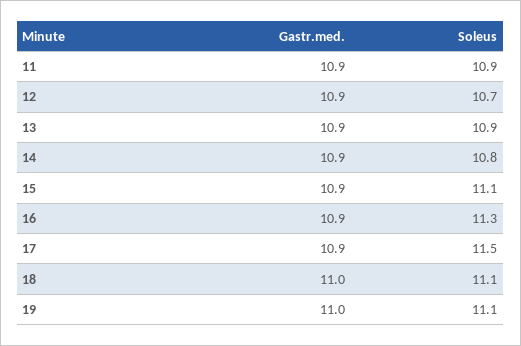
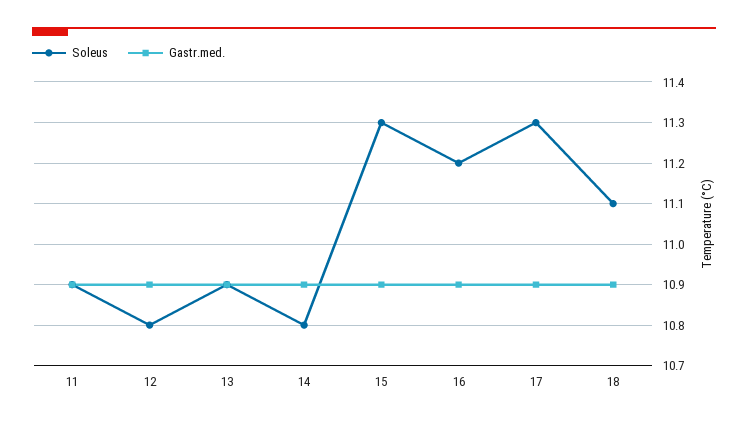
  {
    "Gastr.med.": {
      "11": 10.9,
      "12": 10.9,
      "13": 10.9,
      "14": 10.9,
      "15": 10.9,
      "16": 10.9,
      "17": 10.9,
-     "18": 11,
+     "18": 10.9
-     "19": 11
    },
    "Soleus": {
      "11": 10.9,
-     "12": 10.7,
+     "12": 10.8,
      "13": 10.9,
      "14": 10.8,
-     "15": 11.1,
+     "15": 11.3,
-     "16": 11.3,
+     "16": 11.2,
-     "17": 11.5,
+     "17": 11.3,
-     "18": 11.1,
+     "18": 11.1
-     "19": 11.1
    }
  }

